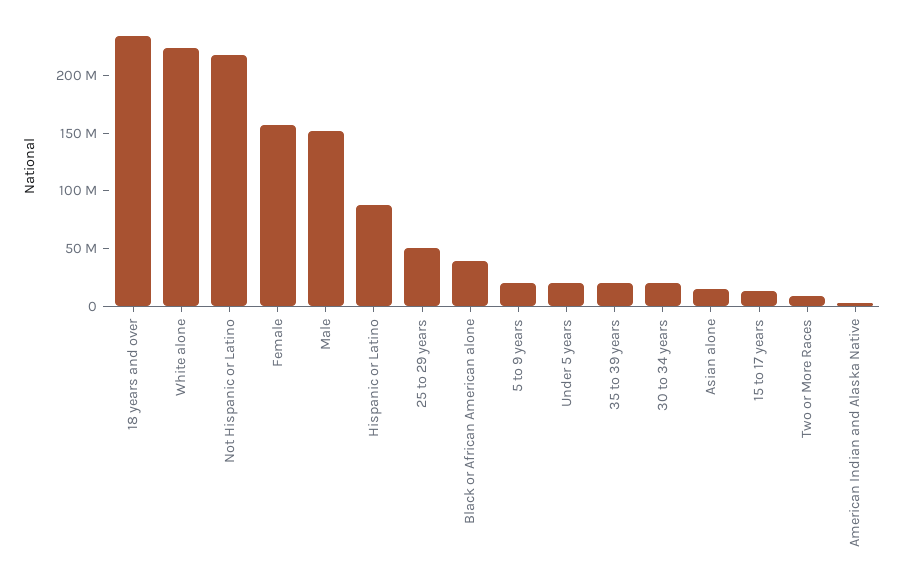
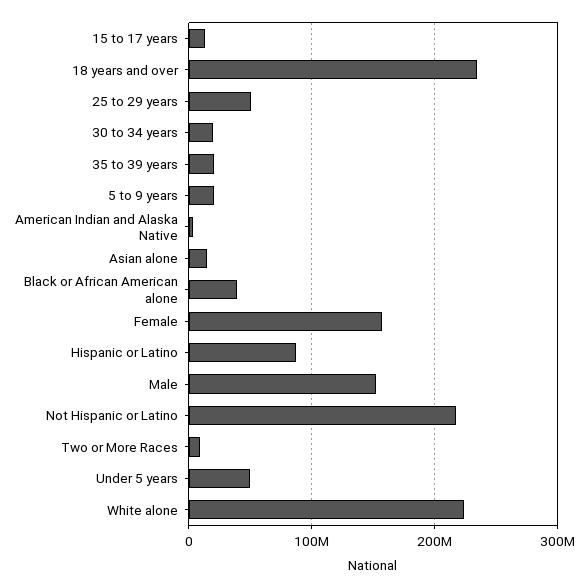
  {
    "18 years and over": 230000000,
    "White alone": 220000000,
    "Not Hispanic or Latino": 220000000,
    "Female": 160000000,
    "Male": 150000000,
    "Hispanic or Latino": 90000000,
    "25 to 29 years": 50000000,
    "Black or African American alone": 40000000,
    "5 to 9 years": 20000000,
-   "Under 5 years": 20000000,
+   "Under 5 years": 50000000,
    "35 to 39 years": 20000000,
    "30 to 34 years": 20000000,
    "Asian alone": 10000000,
    "15 to 17 years": 10000000,
    "Two or More Races": 10000000,
    "American Indian and Alaska Native": 0
  }

